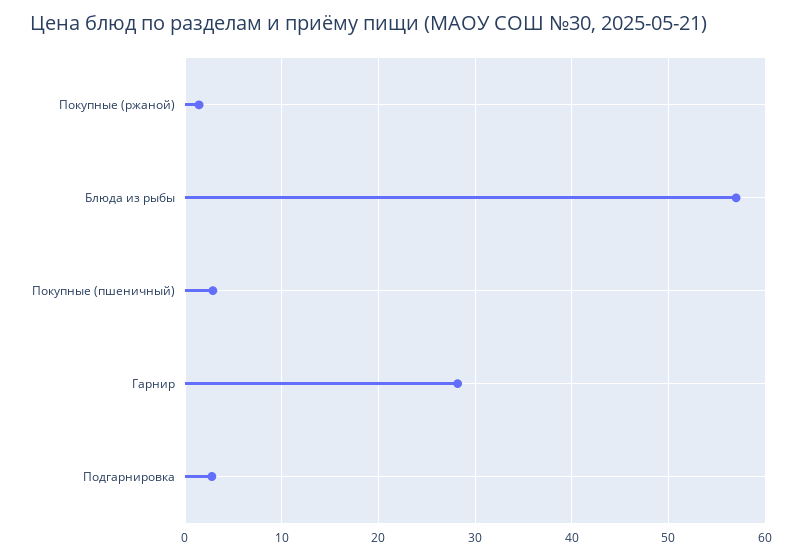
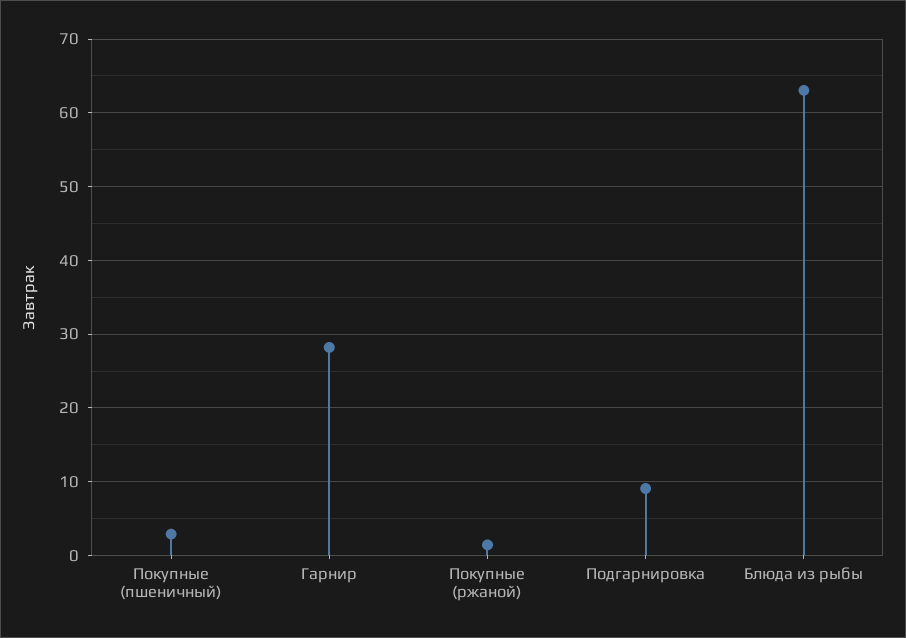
  {
    "Покупные (ржаной)": 1,
-   "Блюда из рыбы": 57,
+   "Блюда из рыбы": 63,
    "Покупные (пшеничный)": 3,
    "Гарнир": 28,
-   "Подгарнировка": 3
+   "Подгарнировка": 9
  }

